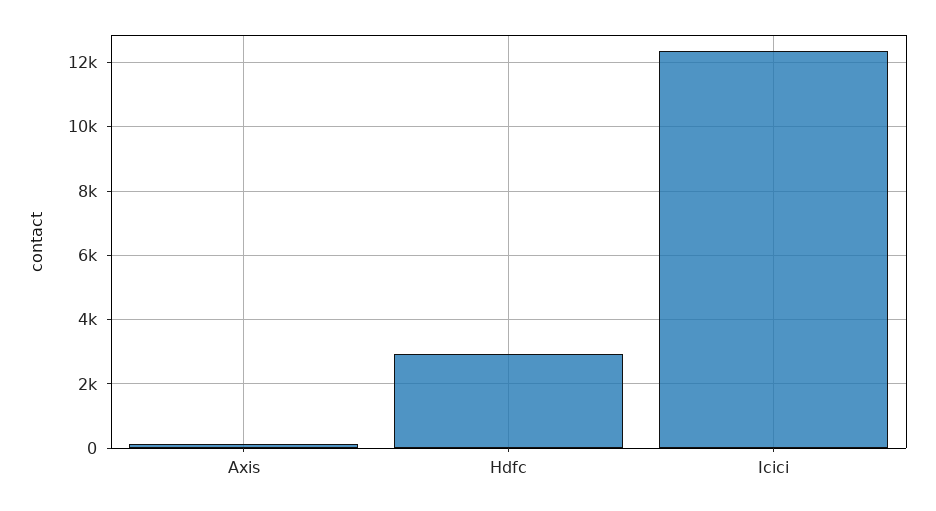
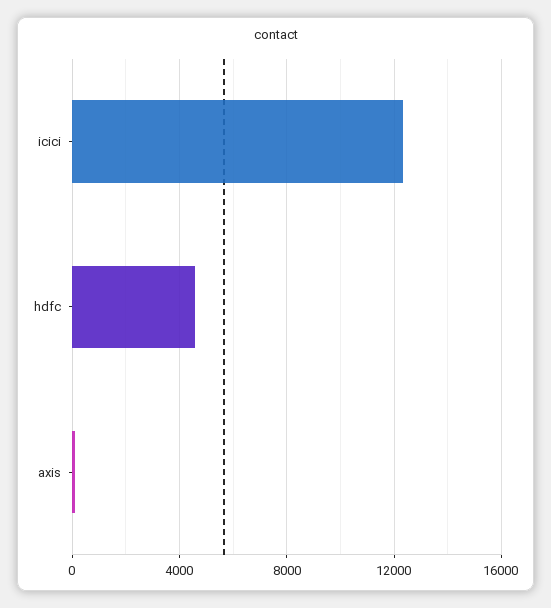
  {
    "Axis": 200,
-   "Hdfc": 3000,
+   "Hdfc": 4500,
    "Icici": 12400
  }

